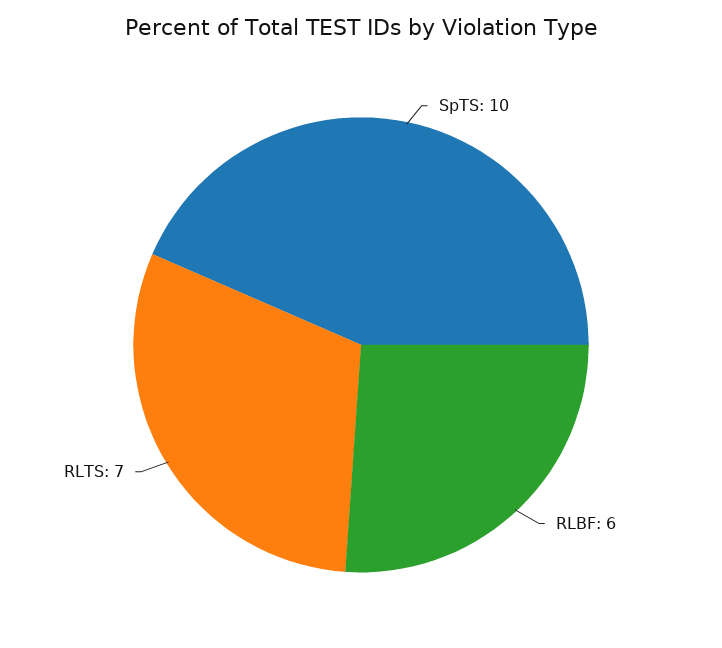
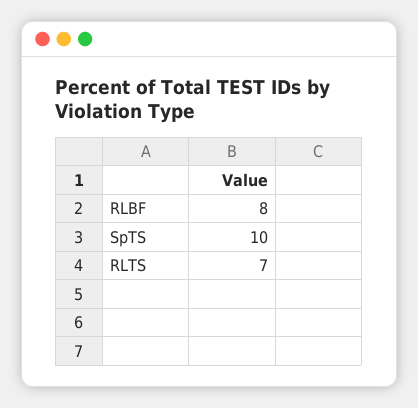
  {
    "SpTS": 10,
-   "RLBF": 6,
+   "RLBF": 8,
    "RLTS": 7
  }

